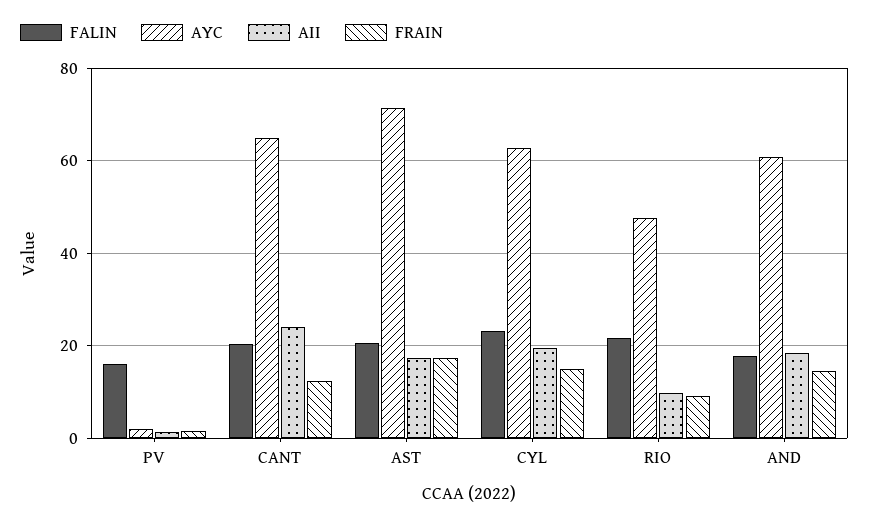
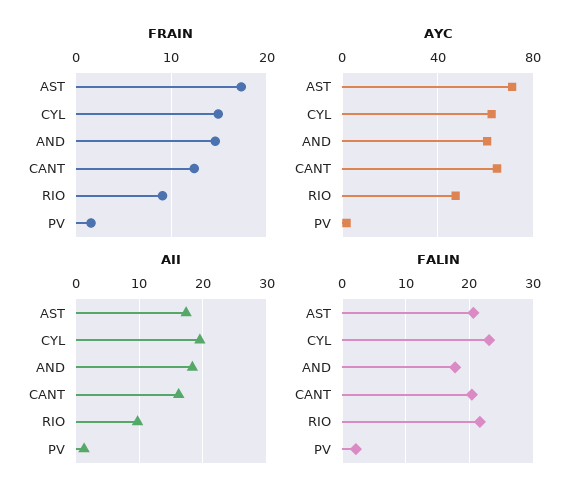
  {
    "FALIN": {
-     "PV": 16,
+     "PV": 2,
      "CANT": 20,
      "AST": 21,
      "CYL": 23,
      "RIO": 22,
      "AND": 18
    },
    "AYC": {
      "PV": 2,
      "CANT": 64,
      "AST": 72,
      "CYL": 62,
      "RIO": 48,
      "AND": 60
    },
    "AII": {
      "PV": 1,
-     "CANT": 24,
+     "CANT": 16,
      "AST": 17,
      "CYL": 20,
      "RIO": 10,
      "AND": 18
    },
    "FRAIN": {
      "PV": 2,
      "CANT": 12,
      "AST": 17,
      "CYL": 15,
      "RIO": 9,
      "AND": 15
    }
  }

